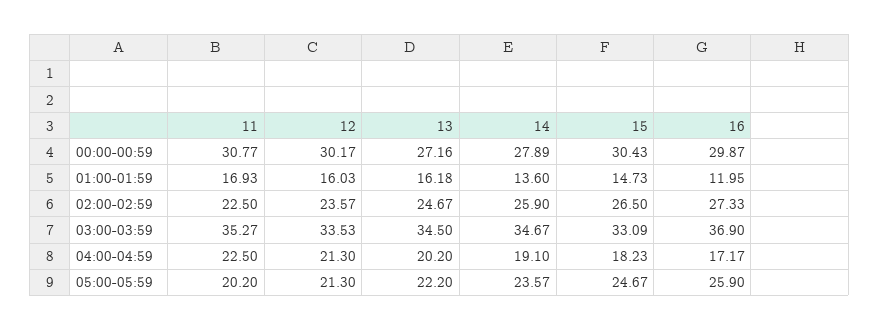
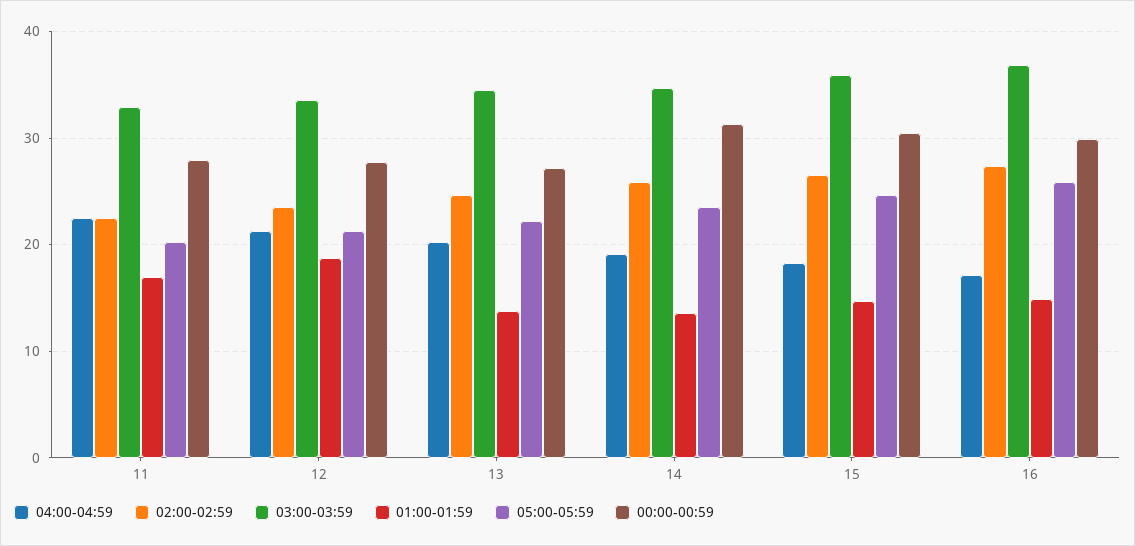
  {
    "00:00-00:59": {
-     "11": 30.77,
+     "11": 28,
-     "12": 30.17,
+     "12": 28,
      "13": 27.16,
-     "14": 27.89,
+     "14": 31,
      "15": 30.43,
      "16": 29.87
    },
    "01:00-01:59": {
      "11": 16.93,
-     "12": 16.03,
+     "12": 19,
-     "13": 16.18,
+     "13": 14,
      "14": 13.6,
      "15": 14.73,
-     "16": 11.95
+     "16": 15
    },
    "02:00-02:59": {
      "11": 22.5,
      "12": 23.57,
      "13": 24.67,
      "14": 25.9,
      "15": 26.5,
      "16": 27.33
    },
    "03:00-03:59": {
-     "11": 35.27,
+     "11": 33,
      "12": 33.53,
      "13": 34.5,
      "14": 34.67,
-     "15": 33.09,
+     "15": 36,
      "16": 36.9
    },
    "04:00-04:59": {
      "11": 22.5,
      "12": 21.3,
      "13": 20.2,
      "14": 19.1,
      "15": 18.23,
      "16": 17.17
    },
    "05:00-05:59": {
      "11": 20.2,
      "12": 21.3,
      "13": 22.2,
      "14": 23.57,
      "15": 24.67,
      "16": 25.9
    }
  }

